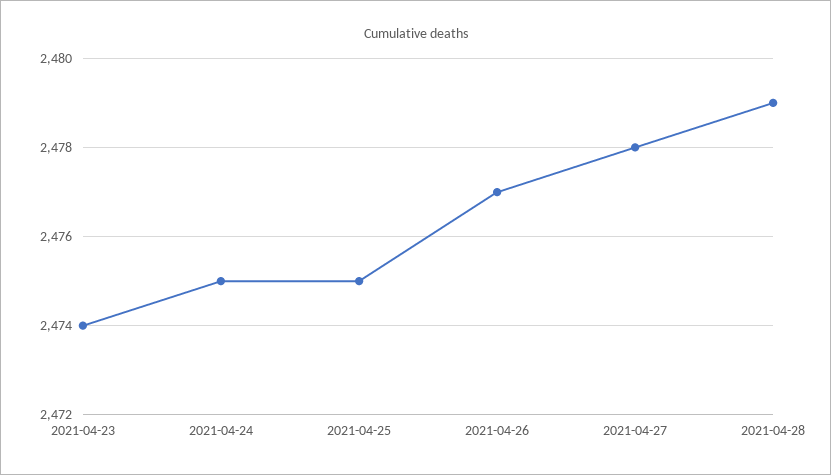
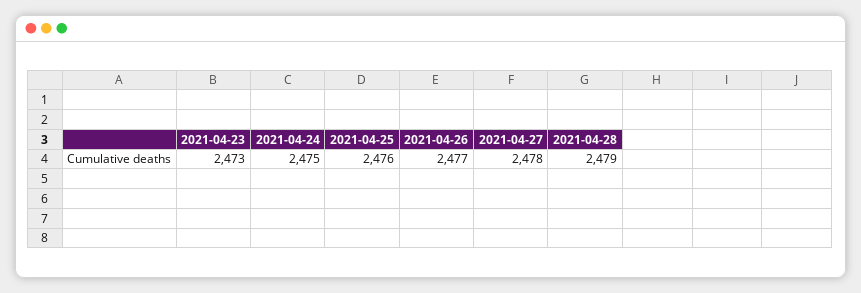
  {
-   "2021-04-23": 2474,
+   "2021-04-23": 2473,
    "2021-04-24": 2475,
-   "2021-04-25": 2475,
+   "2021-04-25": 2476,
    "2021-04-26": 2477,
    "2021-04-27": 2478,
    "2021-04-28": 2479
  }

